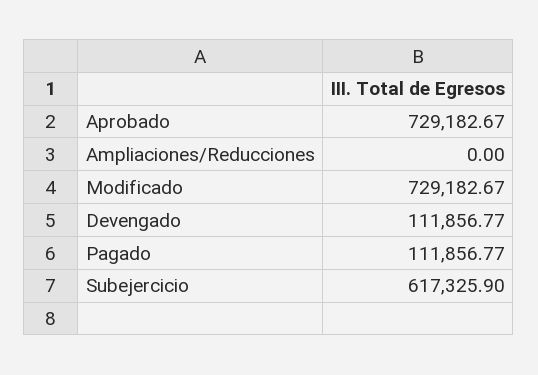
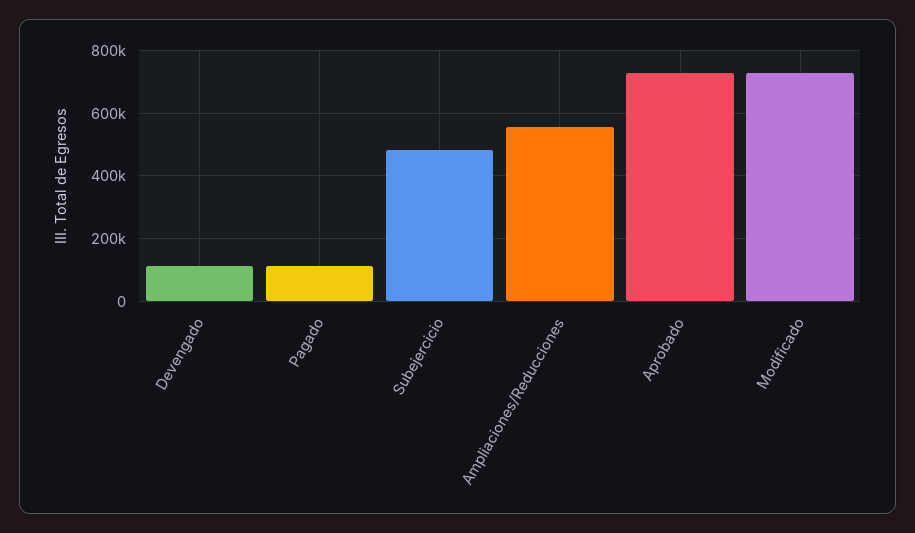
  {
    "Aprobado": 729182.67,
-   "Ampliaciones/Reducciones": 0,
+   "Ampliaciones/Reducciones": 560000,
    "Modificado": 729182.67,
    "Devengado": 111856.77,
    "Pagado": 111856.77,
-   "Subejercicio": 617325.9
+   "Subejercicio": 480000
  }

